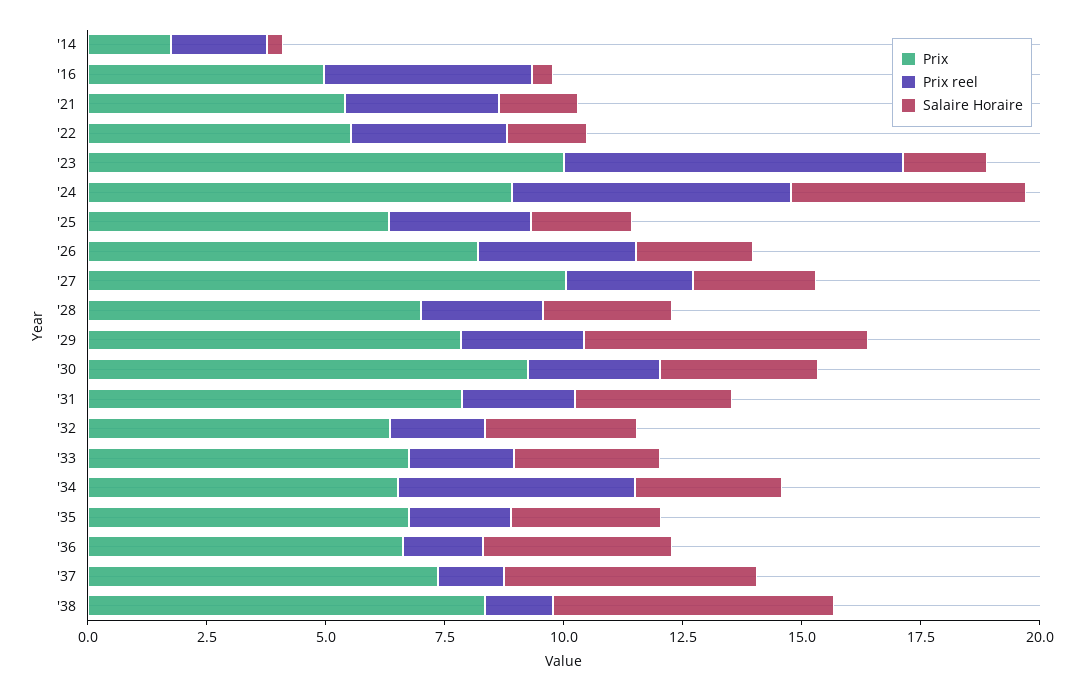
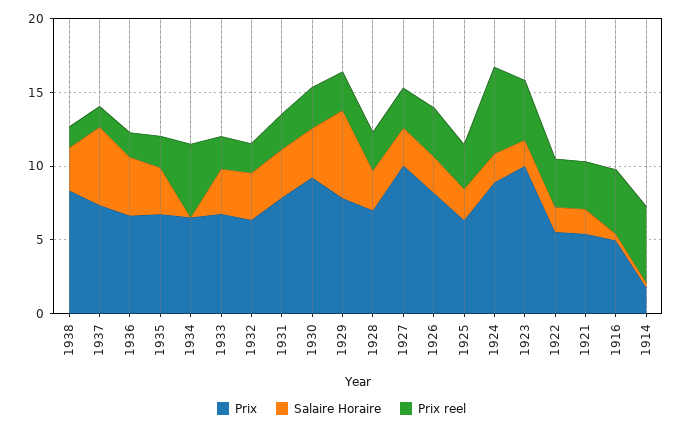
  {
    "Prix": {
      "'14": 2,
      "'16": 5,
      "'21": 5.5,
      "'22": 5.5,
      "'23": 10,
      "'24": 9,
      "'25": 6.5,
      "'26": 8,
      "'27": 10,
      "'28": 7,
      "'29": 8,
      "'30": 9,
      "'31": 8,
      "'32": 6.5,
      "'33": 7,
      "'34": 6.5,
      "'35": 6.5,
      "'36": 6.5,
      "'37": 7.5,
      "'38": 8.5
    },
    "Prix reel": {
-     "'14": 2,
+     "'14": 5,
      "'16": 4.5,
      "'21": 3,
      "'22": 3.5,
-     "'23": 7,
+     "'23": 4,
      "'24": 6,
      "'25": 3,
      "'26": 3.5,
      "'27": 2.5,
      "'28": 2.5,
      "'29": 2.5,
      "'30": 3,
      "'31": 2.5,
      "'32": 2,
      "'33": 2,
      "'34": 5,
      "'35": 2,
      "'36": 1.5,
      "'37": 1.5,
      "'38": 1.5
    },
    "Salaire Horaire": {
      "'14": 0.5,
      "'16": 0.5,
      "'21": 1.5,
      "'22": 1.5,
      "'23": 2,
-     "'24": 5,
+     "'24": 2,
      "'25": 2,
      "'26": 2.5,
      "'27": 2.5,
      "'28": 2.5,
      "'29": 6,
      "'30": 3.5,
      "'31": 3.5,
      "'32": 3,
      "'33": 3,
-     "'34": 3,
+     "'34": 0,
      "'35": 3,
      "'36": 4,
      "'37": 5.5,
-     "'38": 6
+     "'38": 3
    }
  }

